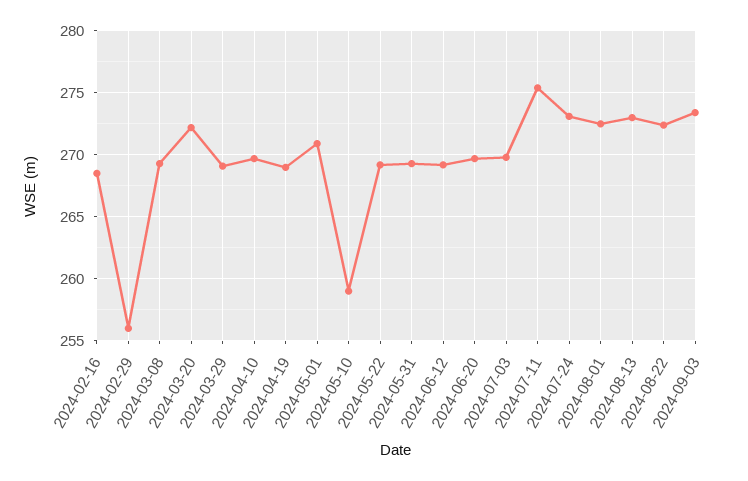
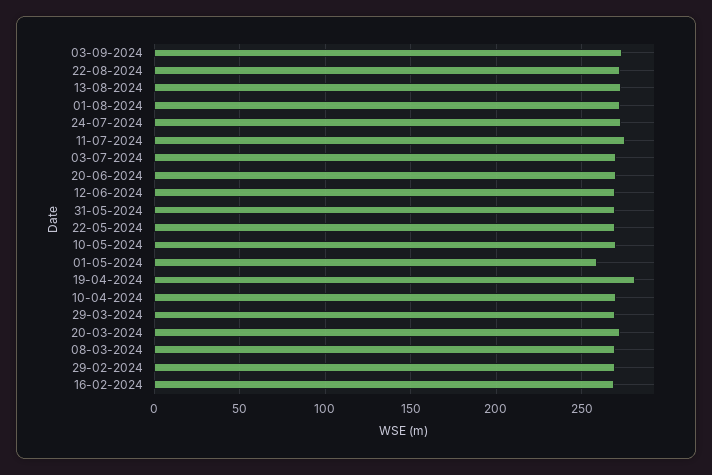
  {
    "2024-02-16": 268.5,
-   "2024-02-29": 256,
+   "2024-02-29": 270,
    "2024-03-08": 269.5,
    "2024-03-20": 272,
    "2024-03-29": 269,
    "2024-04-10": 269.5,
-   "2024-04-19": 269,
+   "2024-04-19": 280,
-   "2024-05-01": 271,
+   "2024-05-01": 260,
-   "2024-05-10": 259,
+   "2024-05-10": 270,
    "2024-05-22": 269,
    "2024-05-31": 269.5,
    "2024-06-12": 269,
    "2024-06-20": 269.5,
    "2024-07-03": 270,
    "2024-07-11": 275.5,
    "2024-07-24": 273,
    "2024-08-01": 272.5,
    "2024-08-13": 273,
    "2024-08-22": 272.5,
    "2024-09-03": 273.5
  }

